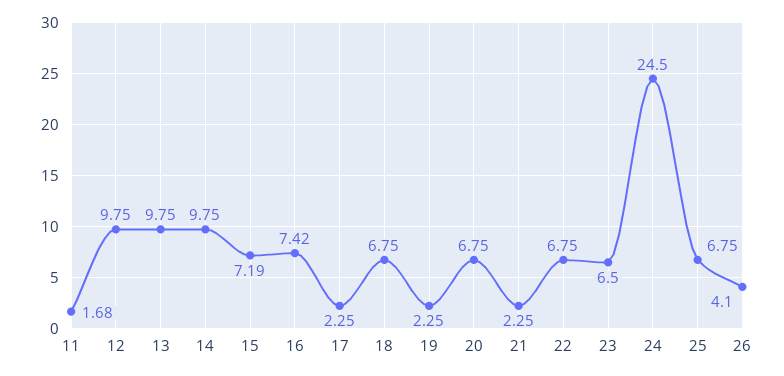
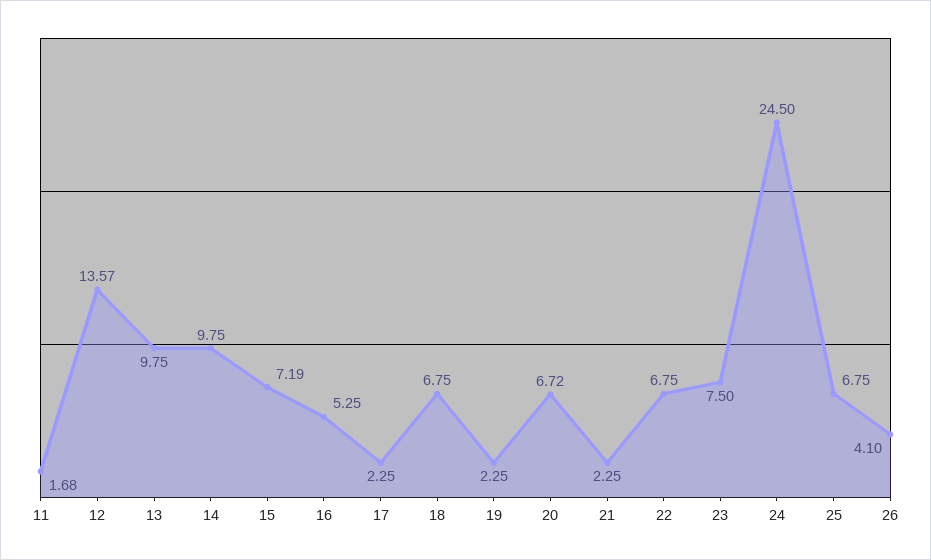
  {
    "11": 1.68,
-   "12": 9.75,
+   "12": 13.57,
    "13": 9.75,
    "14": 9.75,
    "15": 7.19,
-   "16": 7.42,
+   "16": 5.25,
    "17": 2.25,
    "18": 6.75,
    "19": 2.25,
-   "20": 6.75,
+   "20": 6.72,
    "21": 2.25,
    "22": 6.75,
-   "23": 6.5,
+   "23": 7.5,
    "24": 24.5,
    "25": 6.75,
    "26": 4.1
  }

